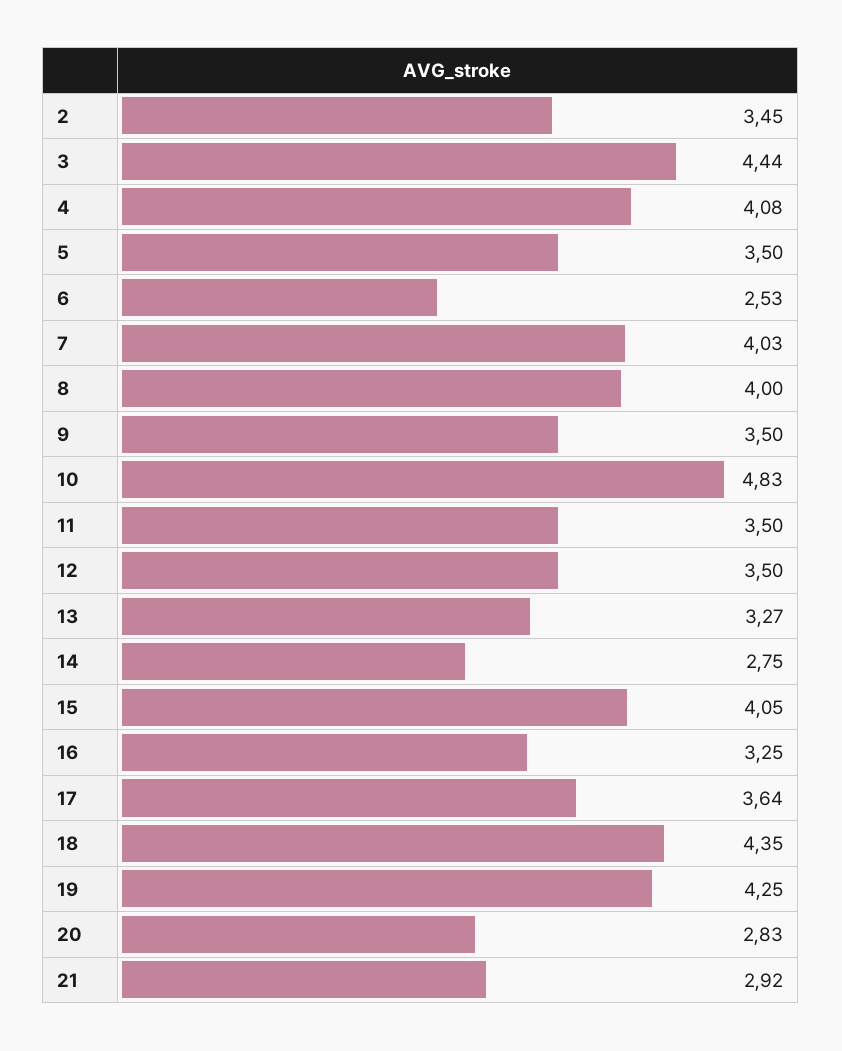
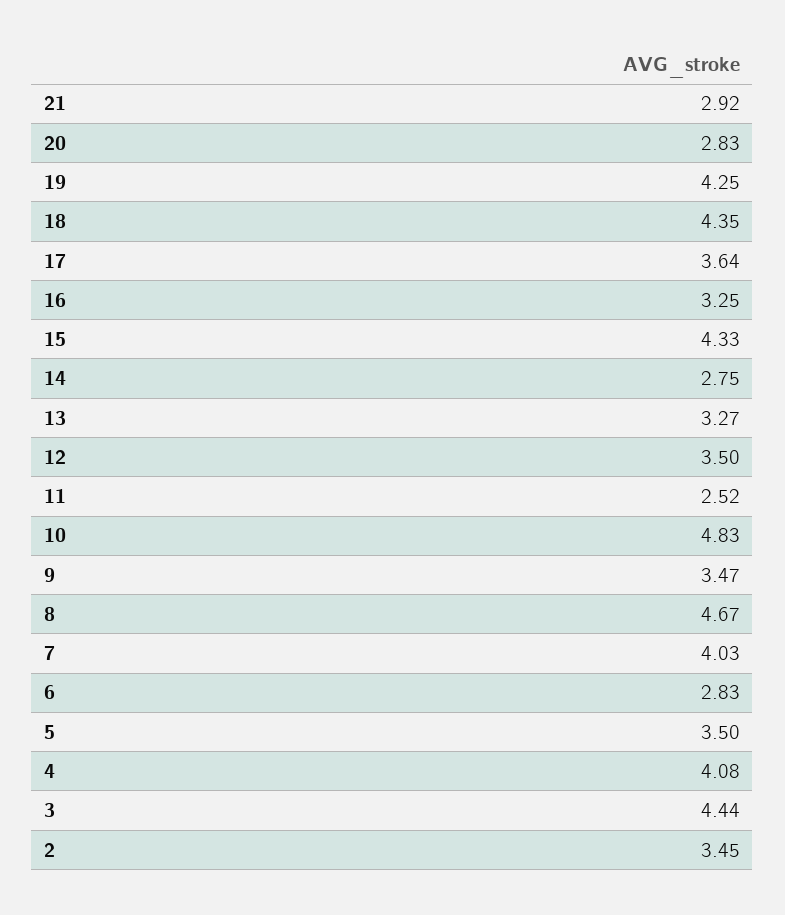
  {
    "2": 3.45,
    "3": 4.44,
    "4": 4.08,
    "5": 3.5,
-   "6": 2.53,
+   "6": 2.83,
    "7": 4.03,
-   "8": 4,
+   "8": 4.67,
-   "9": 3.5,
+   "9": 3.47,
    "10": 4.83,
-   "11": 3.5,
+   "11": 2.52,
    "12": 3.5,
    "13": 3.27,
    "14": 2.75,
-   "15": 4.05,
+   "15": 4.33,
    "16": 3.25,
    "17": 3.64,
    "18": 4.35,
    "19": 4.25,
    "20": 2.83,
    "21": 2.92
  }

